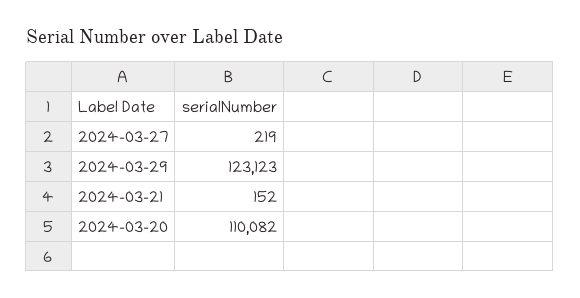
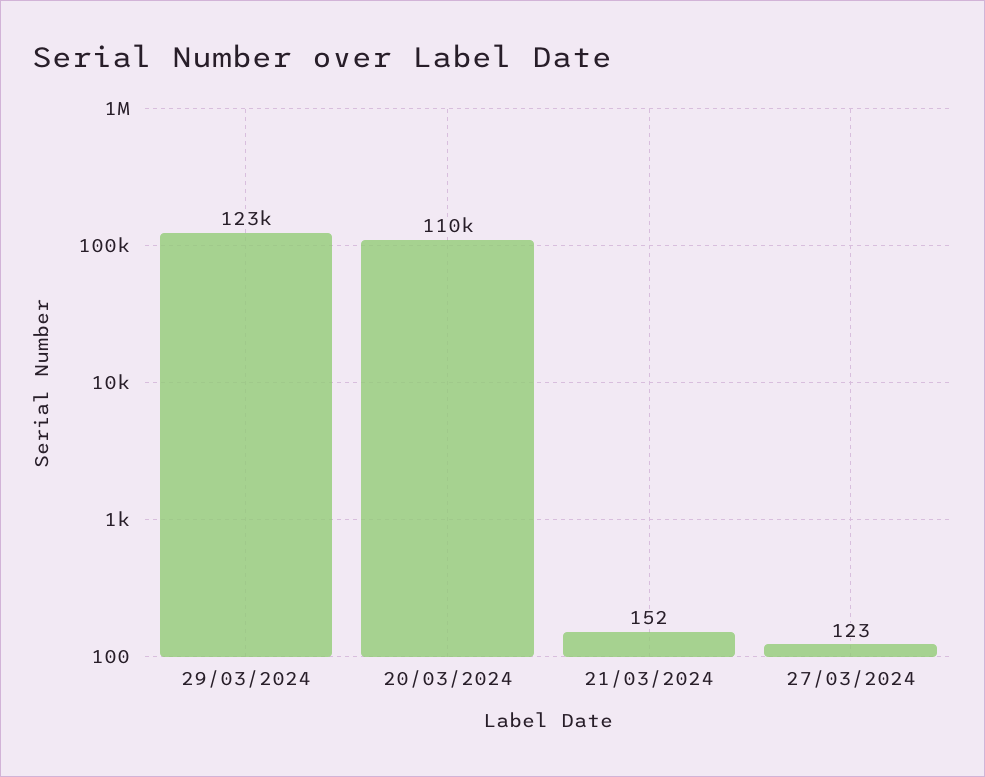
  {
-   "2024-03-27": 219,
+   "2024-03-27": 123,
    "2024-03-29": 123123,
    "2024-03-21": 152,
    "2024-03-20": 110082
  }

